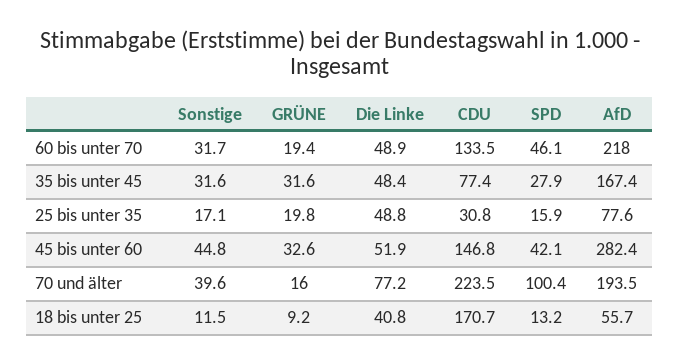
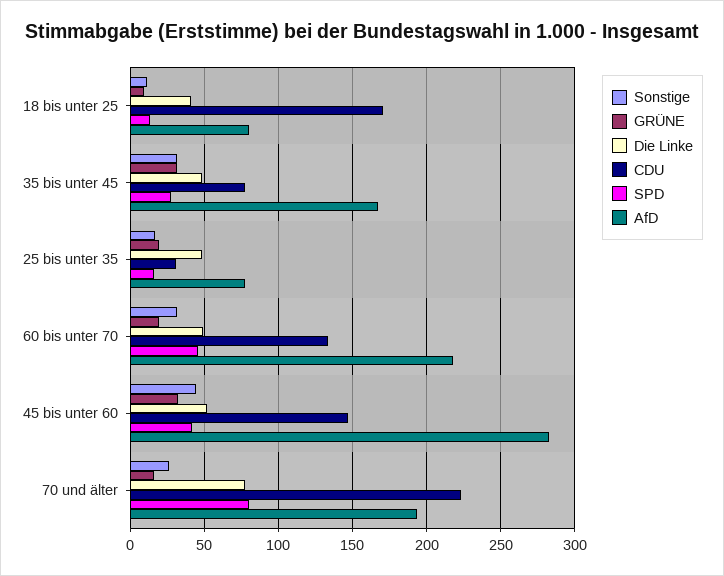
  {
    "Sonstige": {
      "60 bis unter 70": 31.7,
      "35 bis unter 45": 31.6,
      "25 bis unter 35": 17.1,
      "45 bis unter 60": 44.8,
-     "70 und älter": 39.6,
+     "70 und älter": 25,
      "18 bis unter 25": 11.5
    },
    "GRÜNE": {
      "60 bis unter 70": 19.4,
      "35 bis unter 45": 31.6,
      "25 bis unter 35": 19.8,
      "45 bis unter 60": 32.6,
      "70 und älter": 16,
      "18 bis unter 25": 9.2
    },
    "Die Linke": {
      "60 bis unter 70": 48.9,
      "35 bis unter 45": 48.4,
      "25 bis unter 35": 48.8,
      "45 bis unter 60": 51.9,
      "70 und älter": 77.2,
      "18 bis unter 25": 40.8
    },
    "CDU": {
      "60 bis unter 70": 133.5,
      "35 bis unter 45": 77.4,
      "25 bis unter 35": 30.8,
      "45 bis unter 60": 146.8,
      "70 und älter": 223.5,
      "18 bis unter 25": 170.7
    },
    "SPD": {
      "60 bis unter 70": 46.1,
      "35 bis unter 45": 27.9,
      "25 bis unter 35": 15.9,
      "45 bis unter 60": 42.1,
-     "70 und älter": 100.4,
+     "70 und älter": 80,
      "18 bis unter 25": 13.2
    },
    "AfD": {
      "60 bis unter 70": 218,
      "35 bis unter 45": 167.4,
      "25 bis unter 35": 77.6,
      "45 bis unter 60": 282.4,
      "70 und älter": 193.5,
-     "18 bis unter 25": 55.7
+     "18 bis unter 25": 80
    }
  }

